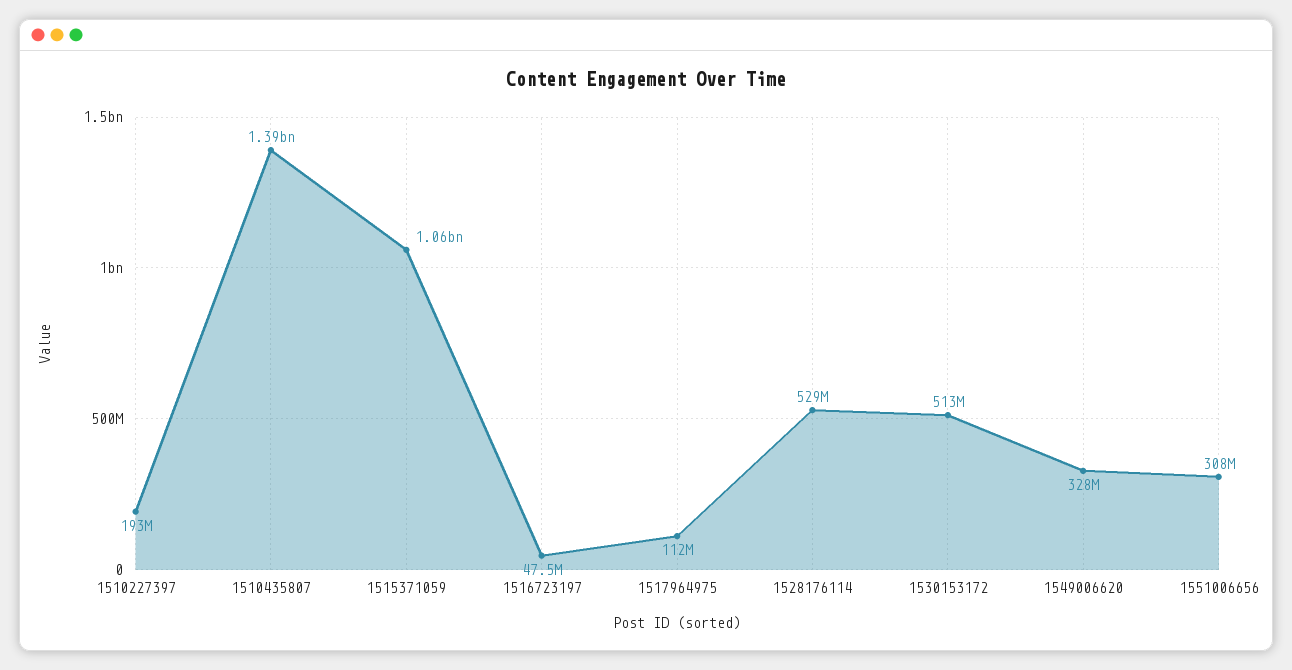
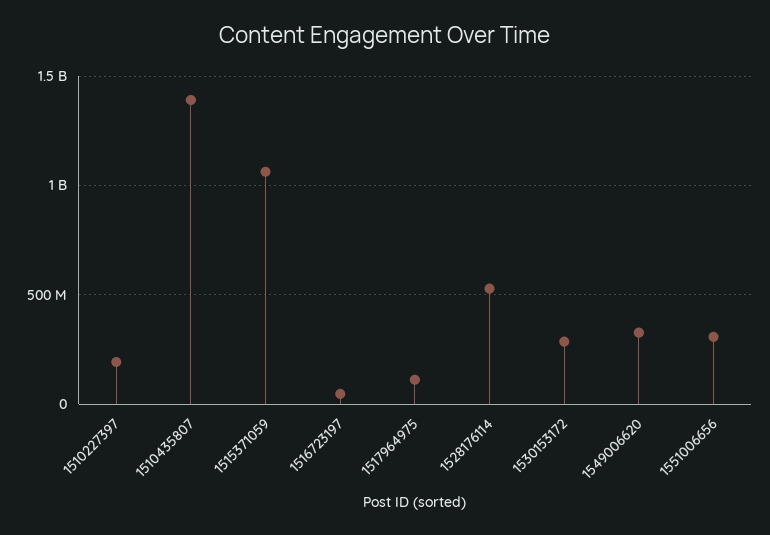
  {
    "1510227397": 193000000,
    "1510435807": 1390000000,
    "1515371059": 1060000000,
    "1516723197": 47500000,
    "1517964975": 112000000,
    "1528176114": 529000000,
-   "1530153172": 513000000,
+   "1530153172": 300000000,
    "1549006620": 328000000,
    "1551006656": 308000000
  }

